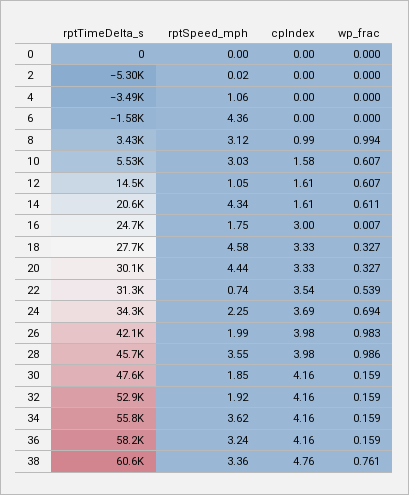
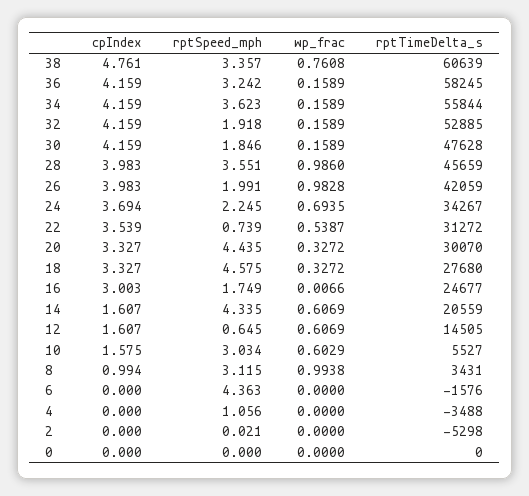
  {
    "rptTimeDelta_s": {
      "0": 0,
      "2": -5298,
      "4": -3488,
      "6": -1576,
      "8": 3431,
      "10": 5527,
      "12": 14505,
      "14": 20559,
      "16": 24677,
      "18": 27680,
      "20": 30070,
      "22": 31272,
      "24": 34267,
      "26": 42059,
      "28": 45659,
      "30": 47628,
      "32": 52885,
      "34": 55844,
      "36": 58245,
      "38": 60639
    },
    "rptSpeed_mph": {
      "0": 0,
      "2": 0.021,
      "4": 1.056,
      "6": 4.363,
      "8": 3.115,
      "10": 3.034,
-     "12": 1.05,
+     "12": 0.645,
      "14": 4.335,
      "16": 1.749,
      "18": 4.575,
      "20": 4.435,
      "22": 0.739,
      "24": 2.245,
      "26": 1.991,
      "28": 3.551,
      "30": 1.846,
      "32": 1.918,
      "34": 3.623,
      "36": 3.242,
      "38": 3.357
    },
    "cpIndex": {
      "0": 0,
      "2": 0,
      "4": 0,
      "6": 0,
      "8": 0.994,
      "10": 1.575,
      "12": 1.607,
      "14": 1.607,
      "16": 3.003,
      "18": 3.327,
      "20": 3.327,
      "22": 3.539,
      "24": 3.694,
      "26": 3.983,
      "28": 3.983,
      "30": 4.159,
      "32": 4.159,
      "34": 4.159,
      "36": 4.159,
      "38": 4.761
    },
    "wp_frac": {
      "0": 0,
      "2": 0,
      "4": 0,
      "6": 0,
      "8": 0.9938,
-     "10": 0.607,
+     "10": 0.6029,
      "12": 0.6069,
-     "14": 0.611,
+     "14": 0.6069,
      "16": 0.0066,
      "18": 0.3272,
      "20": 0.3272,
      "22": 0.5387,
      "24": 0.6935,
      "26": 0.9828,
      "28": 0.986,
      "30": 0.1589,
      "32": 0.1589,
      "34": 0.1589,
      "36": 0.1589,
      "38": 0.7608
    }
  }

